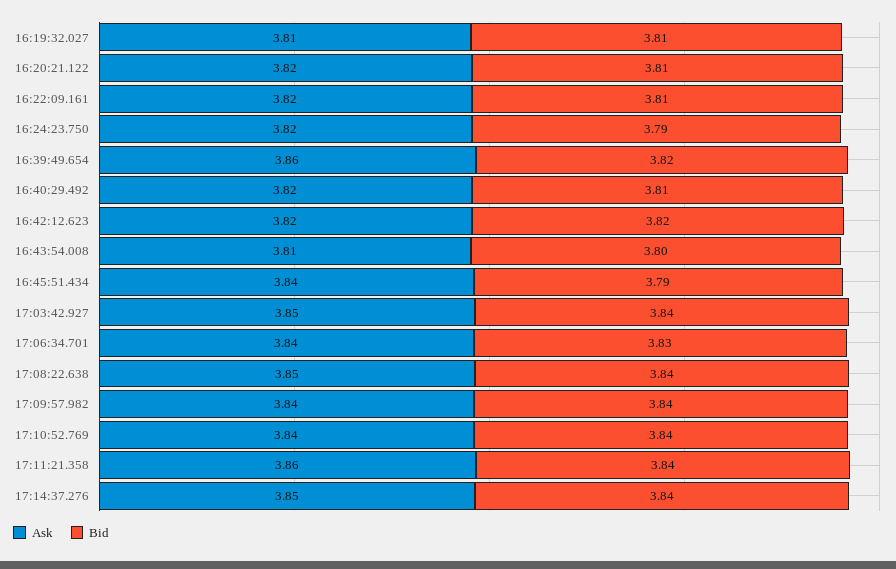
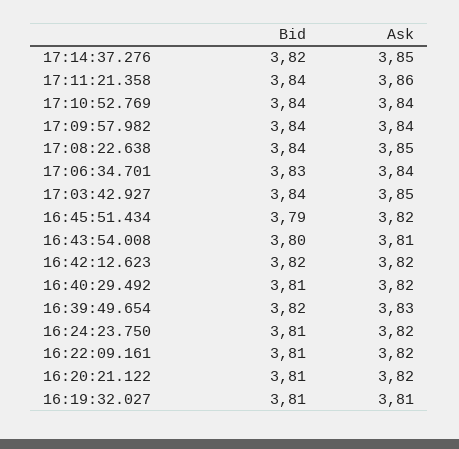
  {
    "Ask": {
      "16:19:32.027": 3.81,
      "16:20:21.122": 3.82,
      "16:22:09.161": 3.82,
      "16:24:23.750": 3.82,
-     "16:39:49.654": 3.86,
+     "16:39:49.654": 3.83,
      "16:40:29.492": 3.82,
      "16:42:12.623": 3.82,
      "16:43:54.008": 3.81,
-     "16:45:51.434": 3.84,
+     "16:45:51.434": 3.82,
      "17:03:42.927": 3.85,
      "17:06:34.701": 3.84,
      "17:08:22.638": 3.85,
      "17:09:57.982": 3.84,
      "17:10:52.769": 3.84,
      "17:11:21.358": 3.86,
      "17:14:37.276": 3.85
    },
    "Bid": {
      "16:19:32.027": 3.81,
      "16:20:21.122": 3.81,
      "16:22:09.161": 3.81,
-     "16:24:23.750": 3.79,
+     "16:24:23.750": 3.81,
      "16:39:49.654": 3.82,
      "16:40:29.492": 3.81,
      "16:42:12.623": 3.82,
      "16:43:54.008": 3.8,
      "16:45:51.434": 3.79,
      "17:03:42.927": 3.84,
      "17:06:34.701": 3.83,
      "17:08:22.638": 3.84,
      "17:09:57.982": 3.84,
      "17:10:52.769": 3.84,
      "17:11:21.358": 3.84,
-     "17:14:37.276": 3.84
+     "17:14:37.276": 3.82
    }
  }

